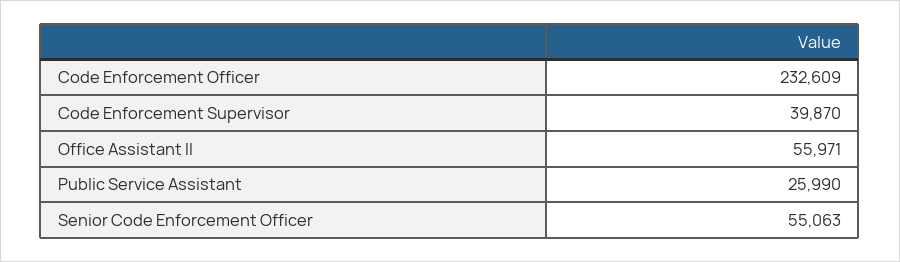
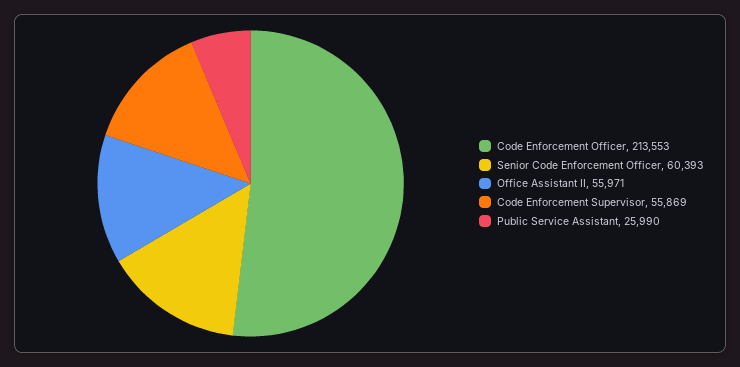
  {
-   "Code Enforcement Officer": 232609,
+   "Code Enforcement Officer": 213553,
-   "Code Enforcement Supervisor": 39870,
+   "Code Enforcement Supervisor": 55869,
    "Office Assistant II": 55971,
    "Public Service Assistant": 25990,
-   "Senior Code Enforcement Officer": 55063
+   "Senior Code Enforcement Officer": 60393
  }

